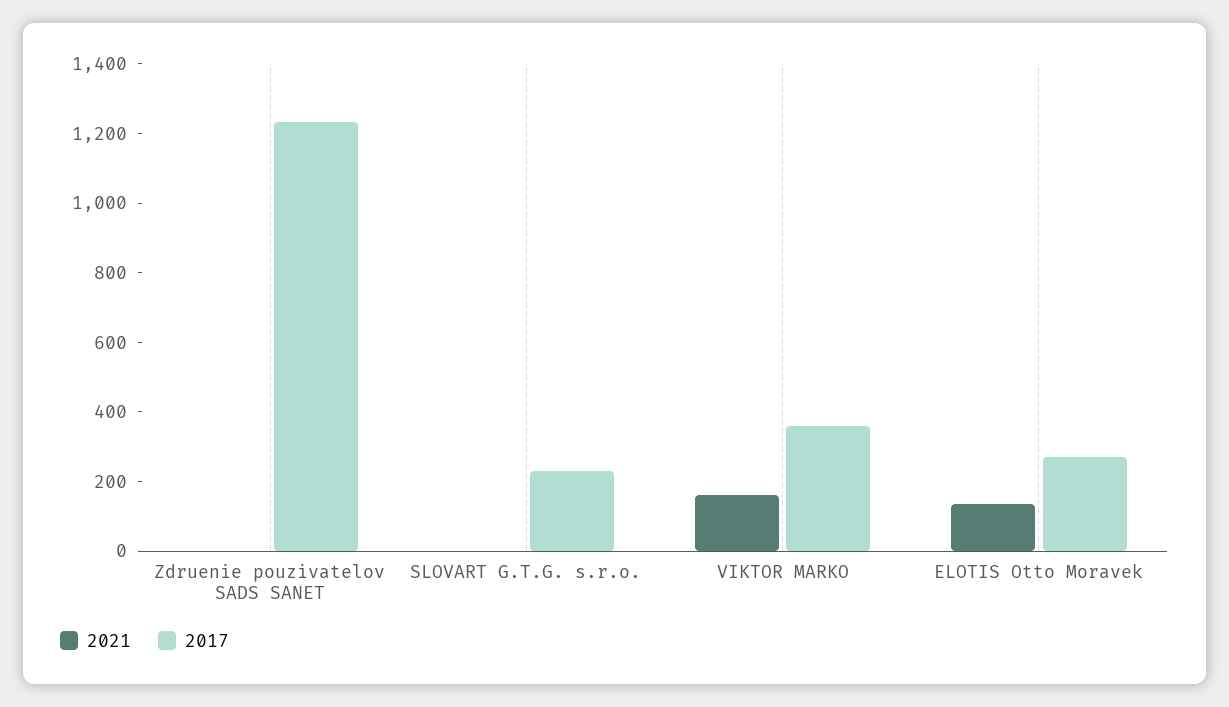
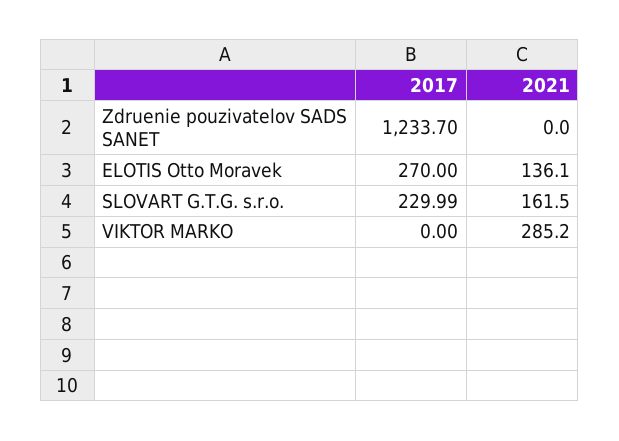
  {
    "2021": {
      "Zdruenie pouzivatelov SADS SANET": 0,
-     "SLOVART G.T.G. s.r.o.": 0,
+     "SLOVART G.T.G. s.r.o.": 161.5,
-     "VIKTOR MARKO": 150,
+     "VIKTOR MARKO": 285.2,
      "ELOTIS Otto Moravek": 136.1
    },
    "2017": {
      "Zdruenie pouzivatelov SADS SANET": 1233.7,
      "SLOVART G.T.G. s.r.o.": 229.99,
-     "VIKTOR MARKO": 350,
+     "VIKTOR MARKO": 0,
      "ELOTIS Otto Moravek": 270
    }
  }

